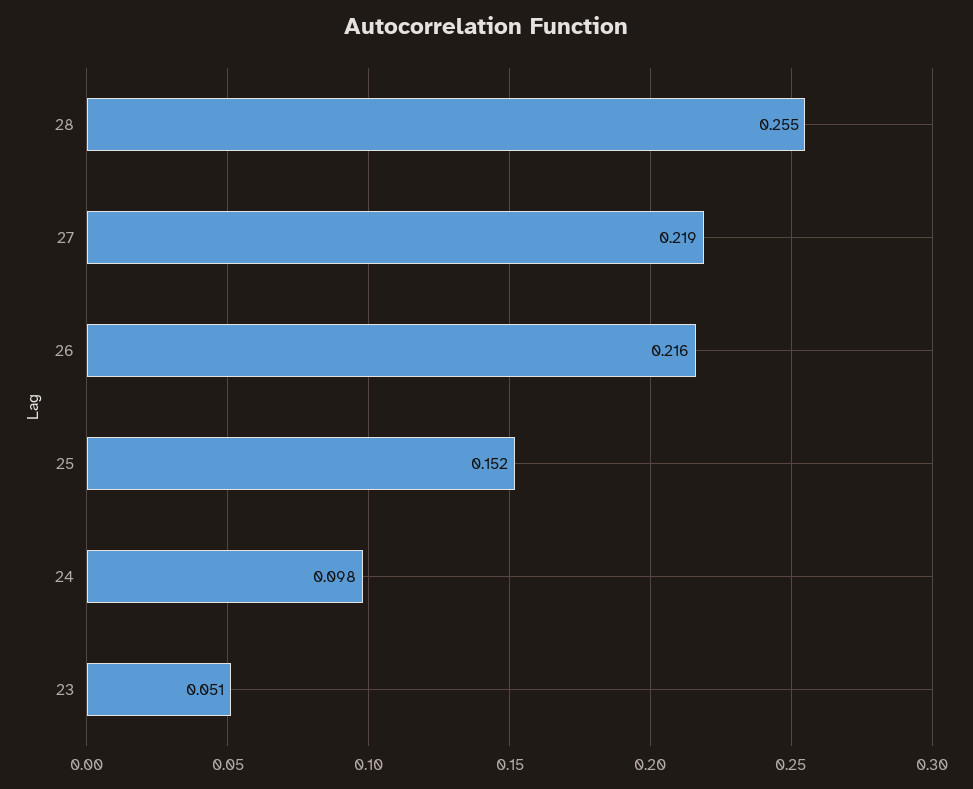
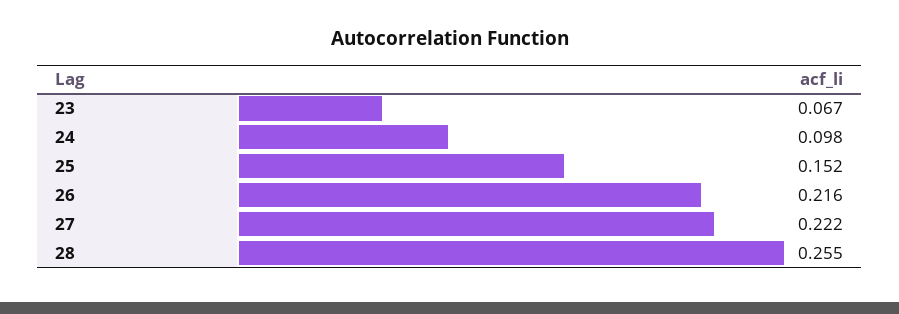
  {
    "28": 0.255,
-   "27": 0.219,
+   "27": 0.222,
    "26": 0.216,
    "25": 0.152,
    "24": 0.098,
-   "23": 0.051
+   "23": 0.067
  }

